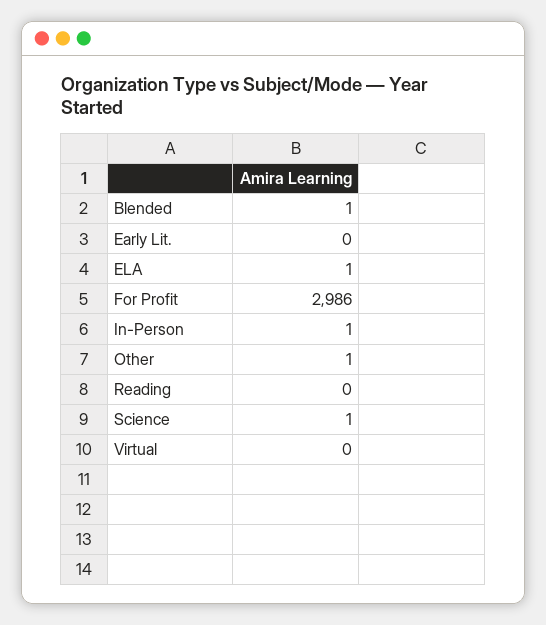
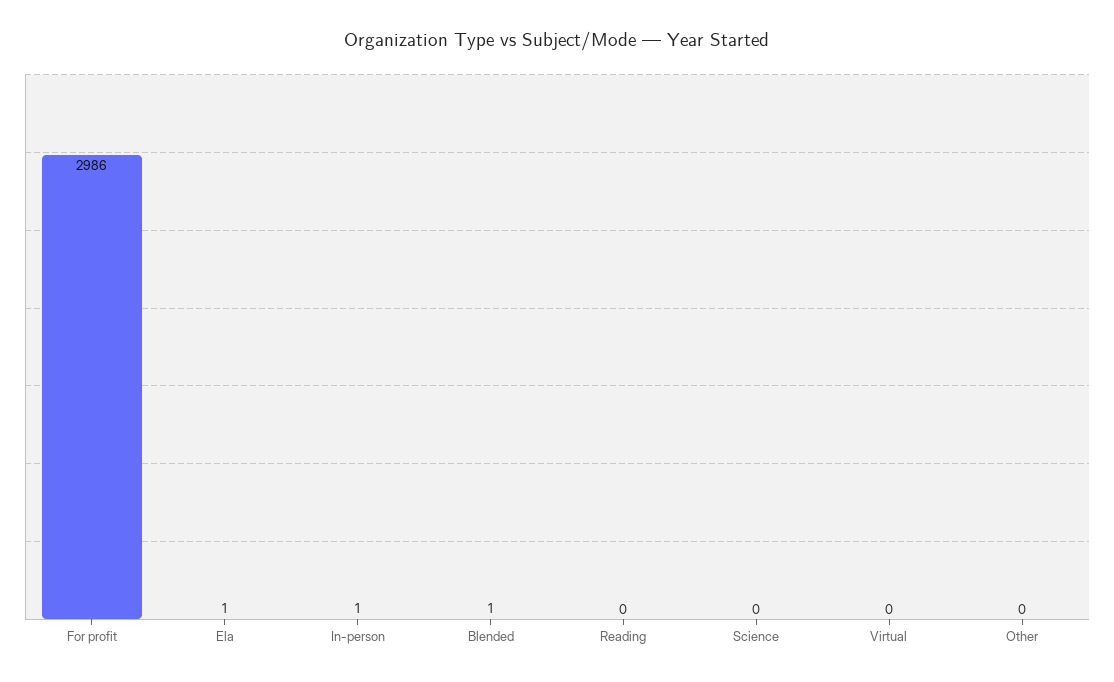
  {
    "Blended": 1,
-   "Early Lit.": 0,
    "ELA": 1,
    "For Profit": 2986,
    "In-Person": 1,
-   "Other": 1,
+   "Other": 0,
    "Reading": 0,
-   "Science": 1,
+   "Science": 0,
    "Virtual": 0
  }

